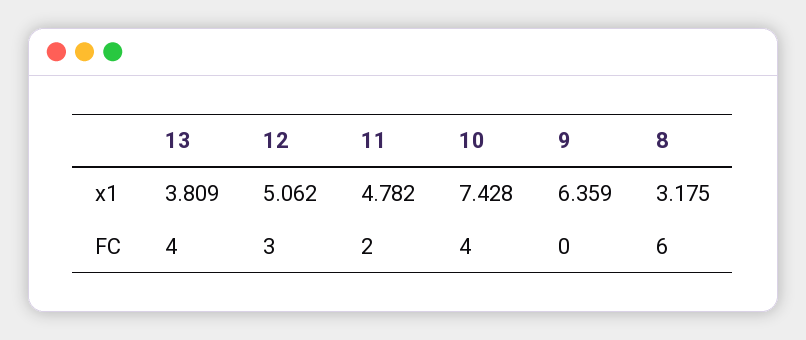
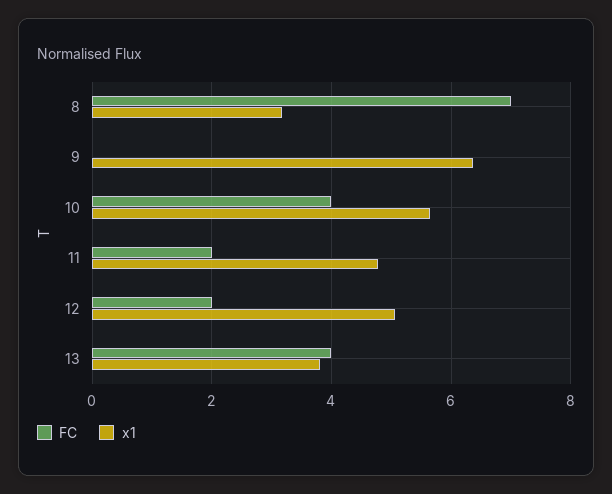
  {
    "x1": {
      "13": 3.809,
      "12": 5.062,
      "11": 4.782,
-     "10": 7.428,
+     "10": 5.6,
      "9": 6.359,
      "8": 3.175
    },
    "FC": {
      "13": 4,
-     "12": 3,
+     "12": 2,
      "11": 2,
      "10": 4,
      "9": 0,
-     "8": 6
+     "8": 7
    }
  }

